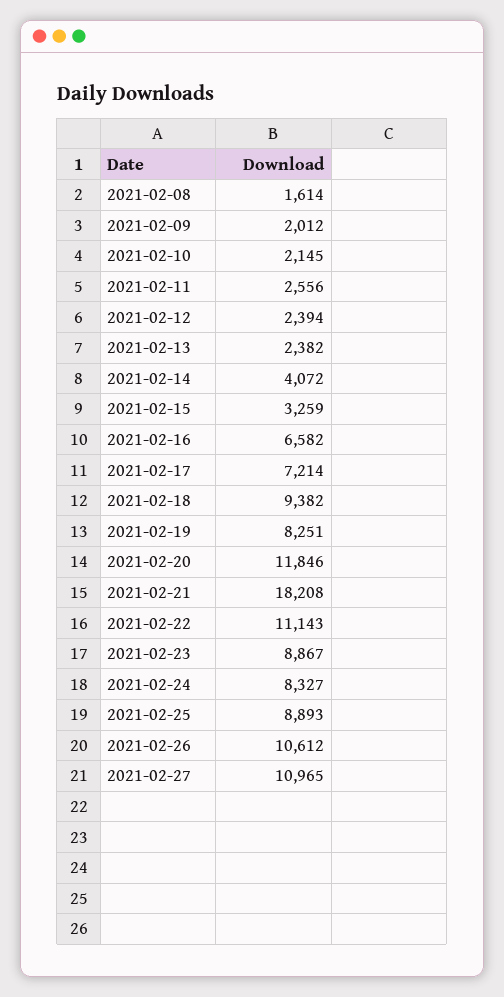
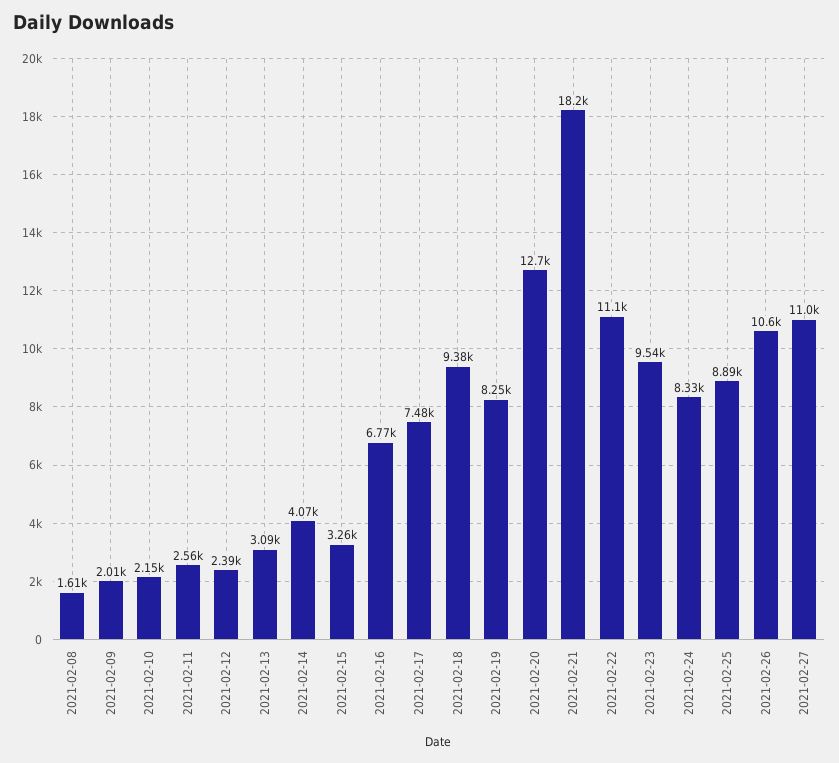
  {
    "2021-02-08": 1614,
    "2021-02-09": 2012,
    "2021-02-10": 2145,
    "2021-02-11": 2556,
    "2021-02-12": 2394,
-   "2021-02-13": 2382,
+   "2021-02-13": 3090,
    "2021-02-14": 4072,
    "2021-02-15": 3259,
-   "2021-02-16": 6582,
+   "2021-02-16": 6770,
-   "2021-02-17": 7214,
+   "2021-02-17": 7480,
    "2021-02-18": 9382,
    "2021-02-19": 8251,
-   "2021-02-20": 11846,
+   "2021-02-20": 12700,
    "2021-02-21": 18208,
    "2021-02-22": 11143,
-   "2021-02-23": 8867,
+   "2021-02-23": 9540,
    "2021-02-24": 8327,
    "2021-02-25": 8893,
    "2021-02-26": 10612,
    "2021-02-27": 10965
  }

